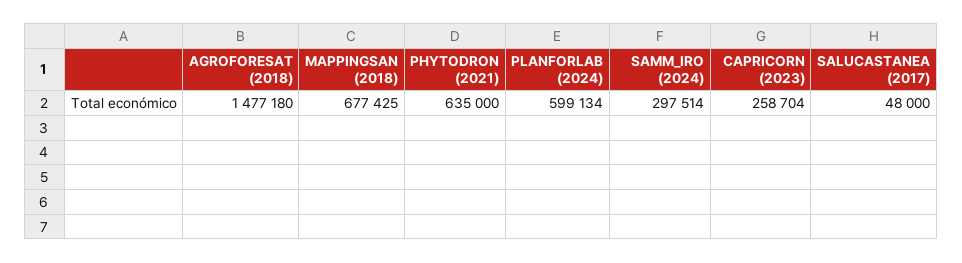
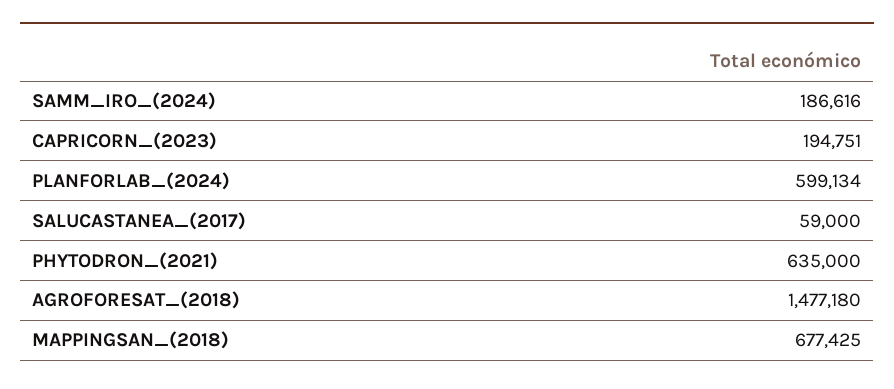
  {
    "AGROFORESAT (2018)": 1477180,
    "MAPPINGSAN (2018)": 677425,
    "PHYTODRON (2021)": 635000,
    "PLANFORLAB (2024)": 599134,
-   "SAMM_IRO (2024)": 297514,
+   "SAMM_IRO (2024)": 186616,
-   "CAPRICORN (2023)": 258704,
+   "CAPRICORN (2023)": 194751,
-   "SALUCASTANEA (2017)": 48000
+   "SALUCASTANEA (2017)": 59000
  }

